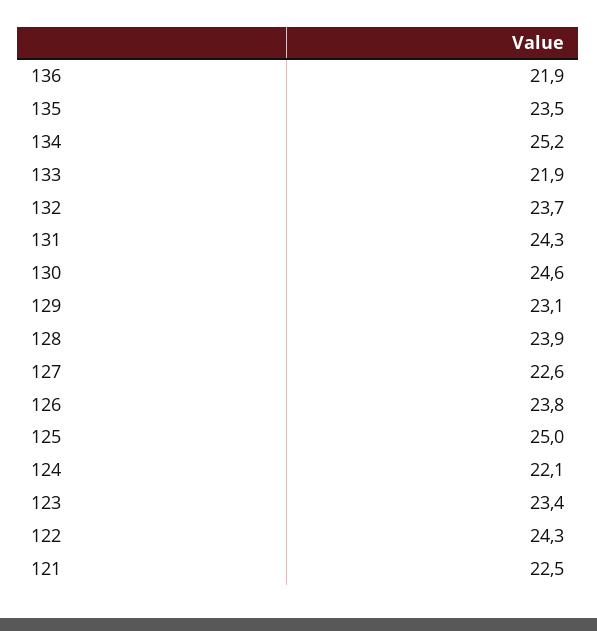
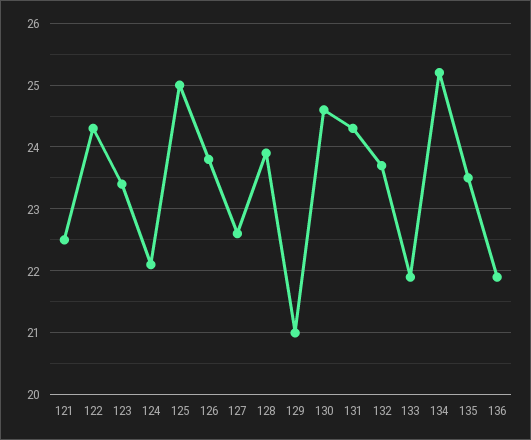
  {
    "136": 21.9,
    "135": 23.5,
    "134": 25.2,
    "133": 21.9,
    "132": 23.7,
    "131": 24.3,
    "130": 24.6,
-   "129": 23.1,
+   "129": 21,
    "128": 23.9,
    "127": 22.6,
    "126": 23.8,
    "125": 25,
    "124": 22.1,
    "123": 23.4,
    "122": 24.3,
    "121": 22.5
  }

